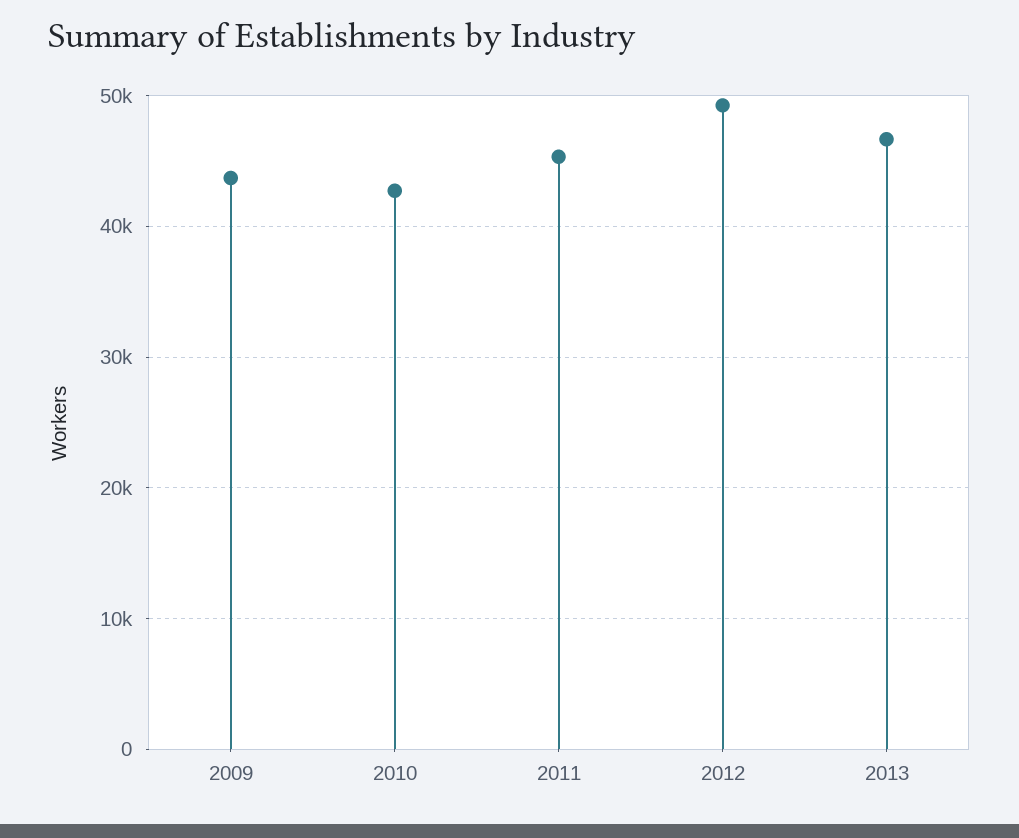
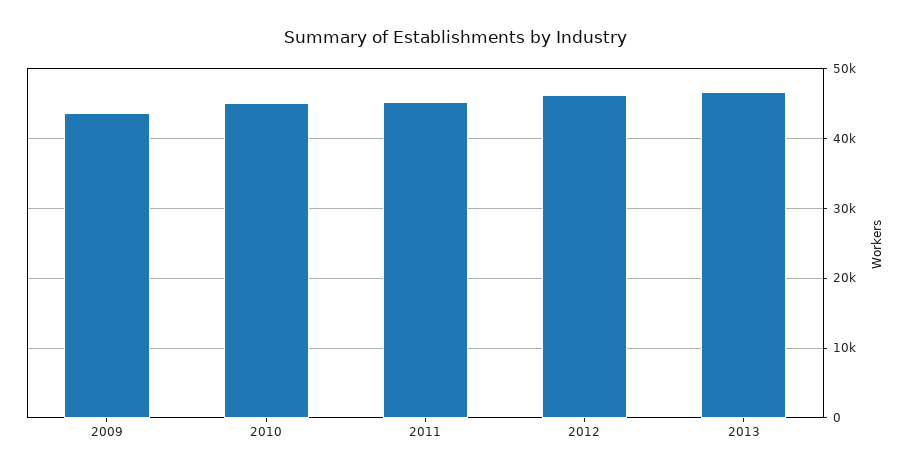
  {
    "2009": 44000,
-   "2010": 43000,
+   "2010": 45000,
    "2011": 45000,
-   "2012": 49000,
+   "2012": 46000,
    "2013": 47000
  }

